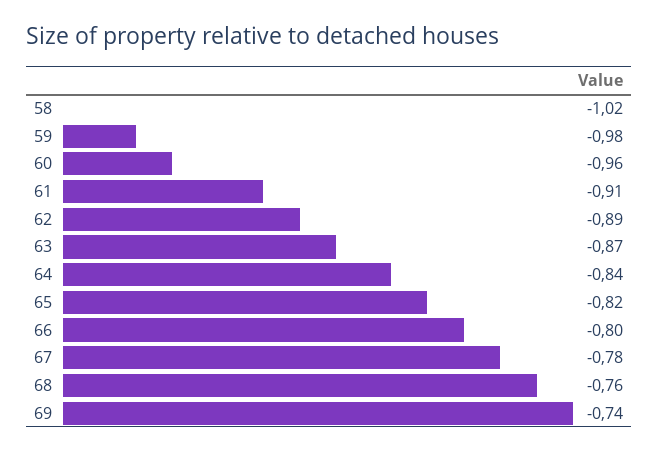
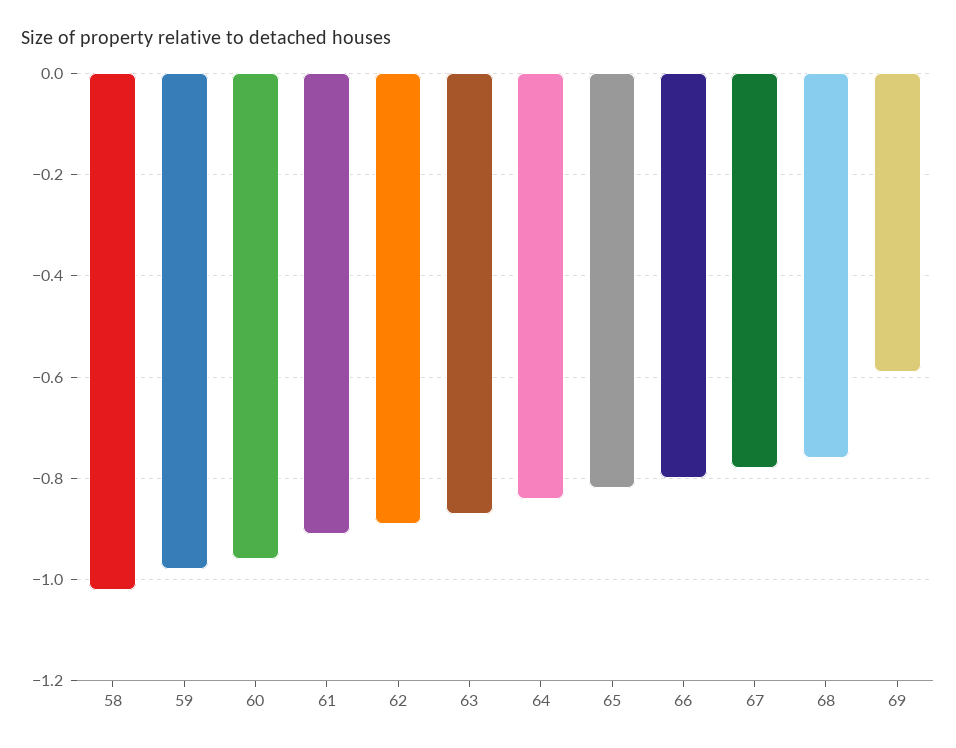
  {
    "58": -1.02,
    "59": -0.98,
    "60": -0.96,
    "61": -0.91,
    "62": -0.89,
    "63": -0.87,
    "64": -0.84,
    "65": -0.82,
    "66": -0.8,
    "67": -0.78,
    "68": -0.76,
-   "69": -0.74
+   "69": -0.6
  }

